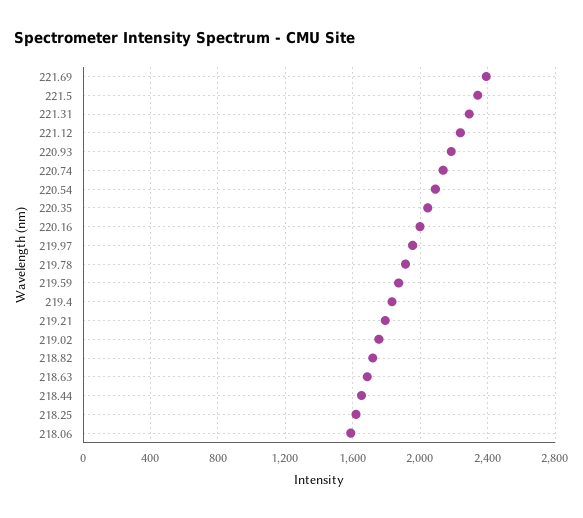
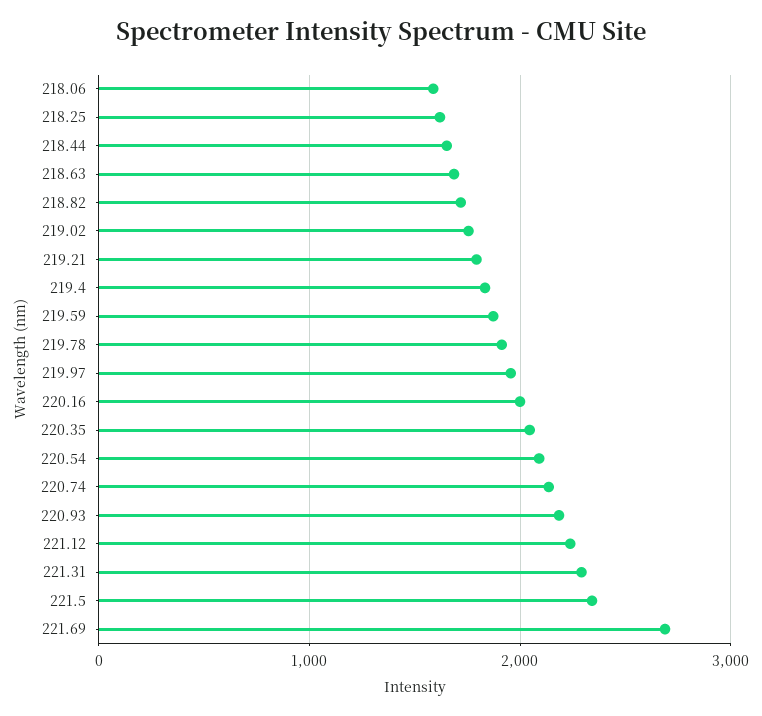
  {
-   "221.69": 2400,
+   "221.69": 2700,
    "221.5": 2350,
    "221.31": 2300,
    "221.12": 2250,
    "220.93": 2200,
    "220.74": 2150,
    "220.54": 2100,
    "220.35": 2050,
    "220.16": 2000,
    "219.97": 1950,
    "219.78": 1900,
    "219.59": 1850,
    "219.4": 1850,
    "219.21": 1800,
    "219.02": 1750,
    "218.82": 1700,
    "218.63": 1700,
    "218.44": 1650,
    "218.25": 1600,
    "218.06": 1600
  }

